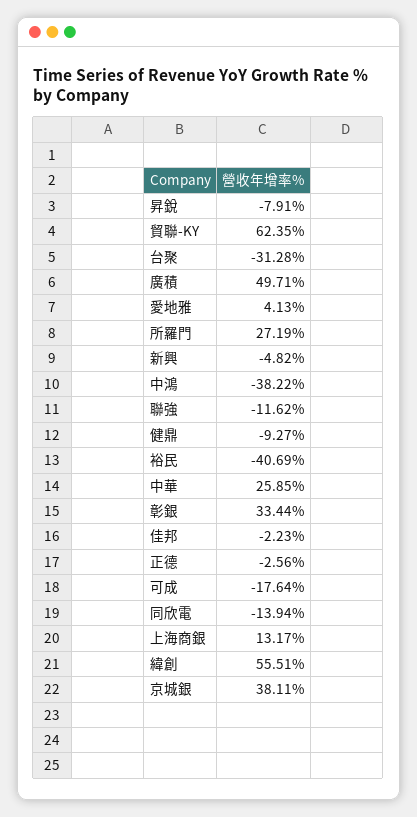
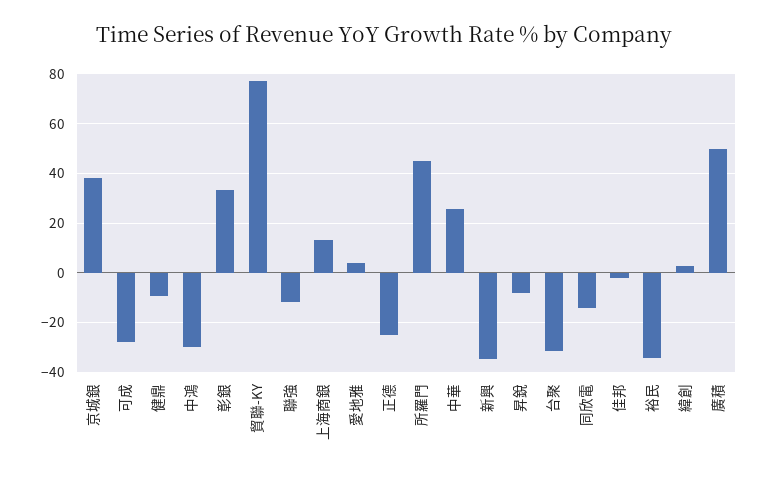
  {
    "昇銳": -7.91,
-   "貿聯-KY": 62.35,
+   "貿聯-KY": 77.5,
    "台聚": -31.28,
    "廣積": 49.71,
    "愛地雅": 4.13,
-   "所羅門": 27.19,
+   "所羅門": 45,
-   "新興": -4.82,
+   "新興": -35,
-   "中鴻": -38.22,
+   "中鴻": -30,
    "聯強": -11.62,
    "健鼎": -9.27,
-   "裕民": -40.69,
+   "裕民": -35,
    "中華": 25.85,
    "彰銀": 33.44,
    "佳邦": -2.23,
-   "正德": -2.56,
+   "正德": -25,
-   "可成": -17.64,
+   "可成": -27.5,
    "同欣電": -13.94,
    "上海商銀": 13.17,
-   "緯創": 55.51,
+   "緯創": 2.5,
    "京城銀": 38.11
  }

